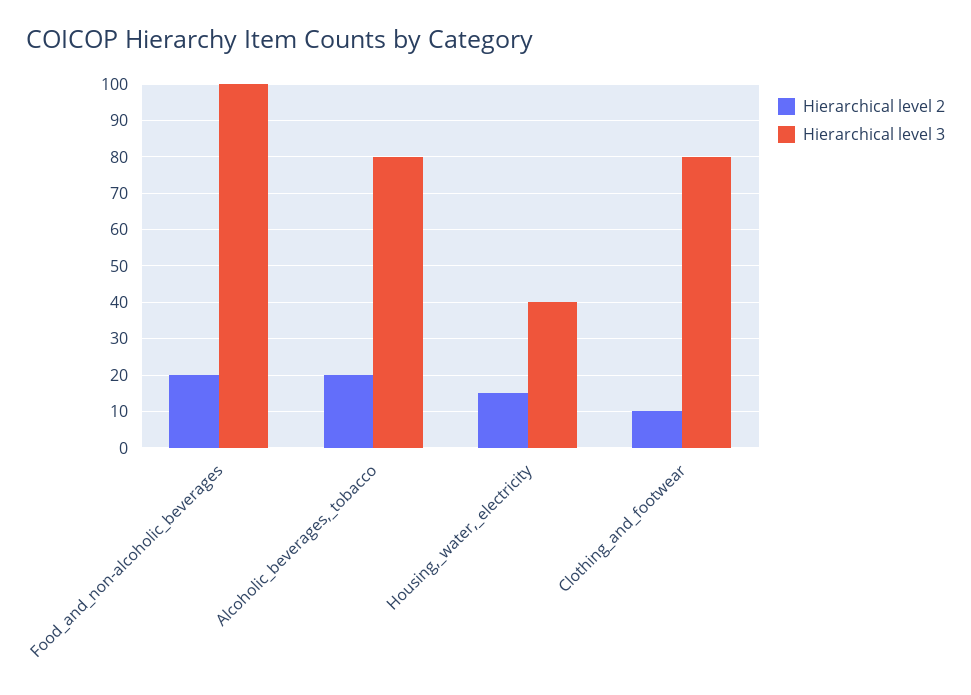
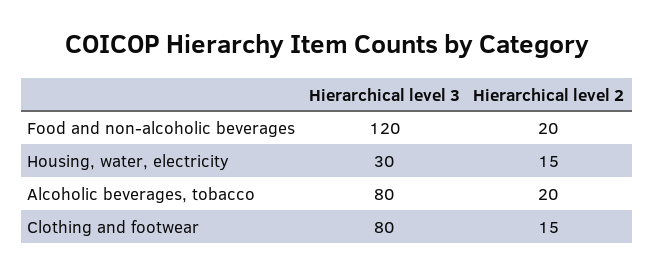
  {
    "Hierarchical level 2": {
      "Food_and_non-alcoholic_beverages": 20,
      "Alcoholic_beverages,_tobacco": 20,
      "Housing,_water,_electricity": 15,
-     "Clothing_and_footwear": 10
+     "Clothing_and_footwear": 15
    },
    "Hierarchical level 3": {
-     "Food_and_non-alcoholic_beverages": 100,
+     "Food_and_non-alcoholic_beverages": 120,
      "Alcoholic_beverages,_tobacco": 80,
-     "Housing,_water,_electricity": 40,
+     "Housing,_water,_electricity": 30,
      "Clothing_and_footwear": 80
    }
  }

